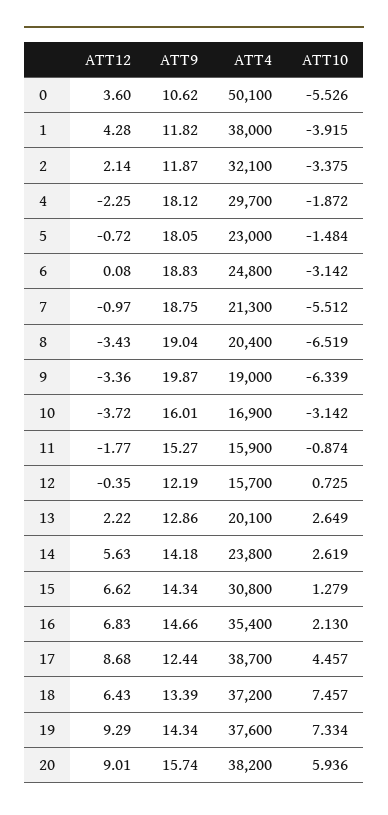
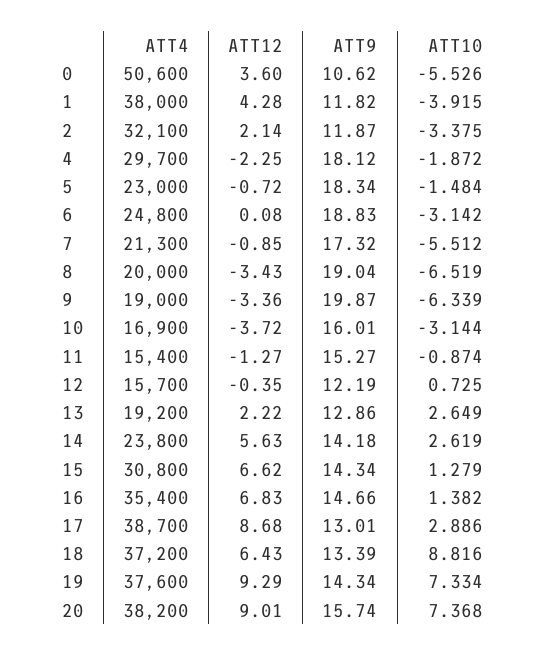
  {
    "ATT12": {
      "0": 3.6,
      "1": 4.28,
      "2": 2.14,
      "4": -2.25,
      "5": -0.72,
      "6": 0.08,
-     "7": -0.97,
+     "7": -0.85,
      "8": -3.43,
      "9": -3.36,
      "10": -3.72,
-     "11": -1.77,
+     "11": -1.27,
      "12": -0.35,
      "13": 2.22,
      "14": 5.63,
      "15": 6.62,
      "16": 6.83,
      "17": 8.68,
      "18": 6.43,
      "19": 9.29,
      "20": 9.01
    },
    "ATT9": {
      "0": 10.62,
      "1": 11.82,
      "2": 11.87,
      "4": 18.12,
-     "5": 18.05,
+     "5": 18.34,
      "6": 18.83,
-     "7": 18.75,
+     "7": 17.32,
      "8": 19.04,
      "9": 19.87,
      "10": 16.01,
      "11": 15.27,
      "12": 12.19,
      "13": 12.86,
      "14": 14.18,
      "15": 14.34,
      "16": 14.66,
-     "17": 12.44,
+     "17": 13.01,
      "18": 13.39,
      "19": 14.34,
      "20": 15.74
    },
    "ATT4": {
-     "0": 50100,
+     "0": 50600,
      "1": 38000,
      "2": 32100,
      "4": 29700,
      "5": 23000,
      "6": 24800,
      "7": 21300,
-     "8": 20400,
+     "8": 20000,
      "9": 19000,
      "10": 16900,
-     "11": 15900,
+     "11": 15400,
      "12": 15700,
-     "13": 20100,
+     "13": 19200,
      "14": 23800,
      "15": 30800,
      "16": 35400,
      "17": 38700,
      "18": 37200,
      "19": 37600,
      "20": 38200
    },
    "ATT10": {
      "0": -5.526,
      "1": -3.915,
      "2": -3.375,
      "4": -1.872,
      "5": -1.484,
      "6": -3.142,
      "7": -5.512,
      "8": -6.519,
      "9": -6.339,
-     "10": -3.142,
+     "10": -3.144,
      "11": -0.874,
      "12": 0.725,
      "13": 2.649,
      "14": 2.619,
      "15": 1.279,
-     "16": 2.13,
+     "16": 1.382,
-     "17": 4.457,
+     "17": 2.886,
-     "18": 7.457,
+     "18": 8.816,
      "19": 7.334,
-     "20": 5.936
+     "20": 7.368
    }
  }

